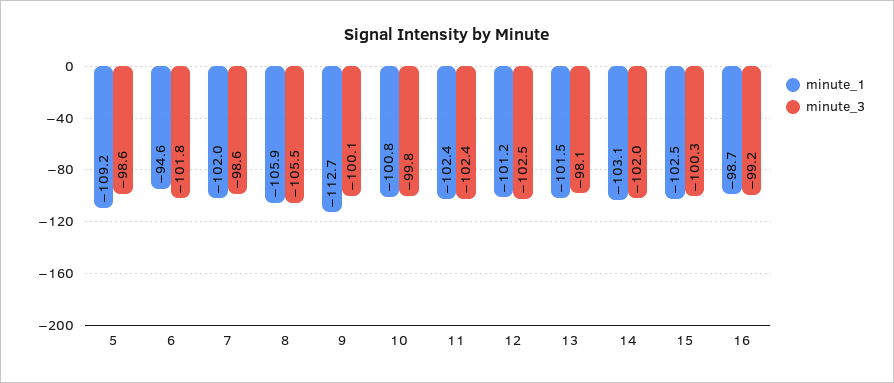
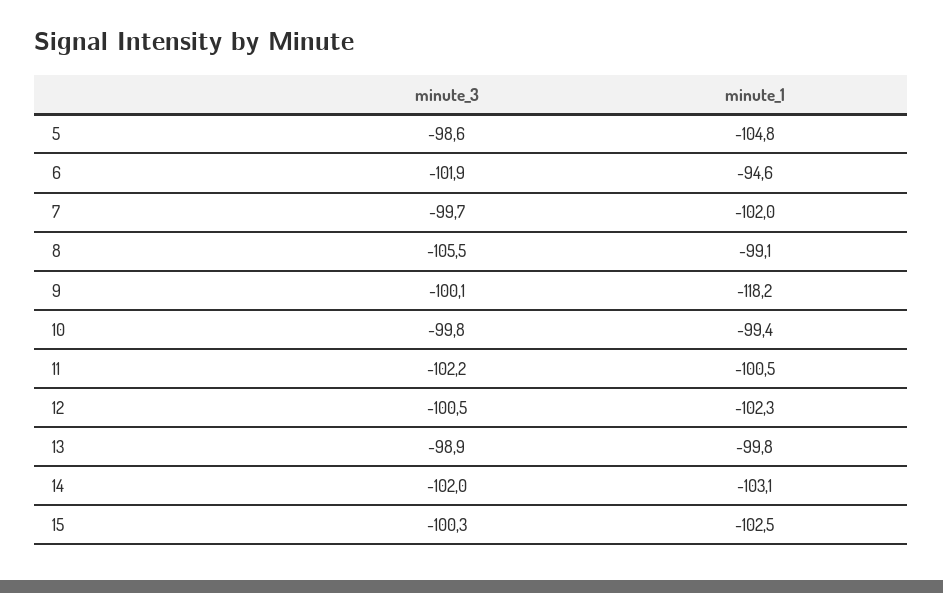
  {
    "minute_1": {
-     "5": -109.2,
+     "5": -104.8,
      "6": -94.6,
      "7": -102,
-     "8": -105.9,
+     "8": -99.1,
-     "9": -112.7,
+     "9": -118.2,
-     "10": -100.8,
+     "10": -99.4,
-     "11": -102.4,
+     "11": -100.5,
-     "12": -101.2,
+     "12": -102.3,
-     "13": -101.5,
+     "13": -99.8,
      "14": -103.1,
-     "15": -102.5,
+     "15": -102.5
-     "16": -98.7
    },
    "minute_3": {
      "5": -98.6,
-     "6": -101.8,
+     "6": -101.9,
-     "7": -98.6,
+     "7": -99.7,
      "8": -105.5,
      "9": -100.1,
      "10": -99.8,
-     "11": -102.4,
+     "11": -102.2,
-     "12": -102.5,
+     "12": -100.5,
-     "13": -98.1,
+     "13": -98.9,
      "14": -102,
-     "15": -100.3,
+     "15": -100.3
-     "16": -99.2
    }
  }

